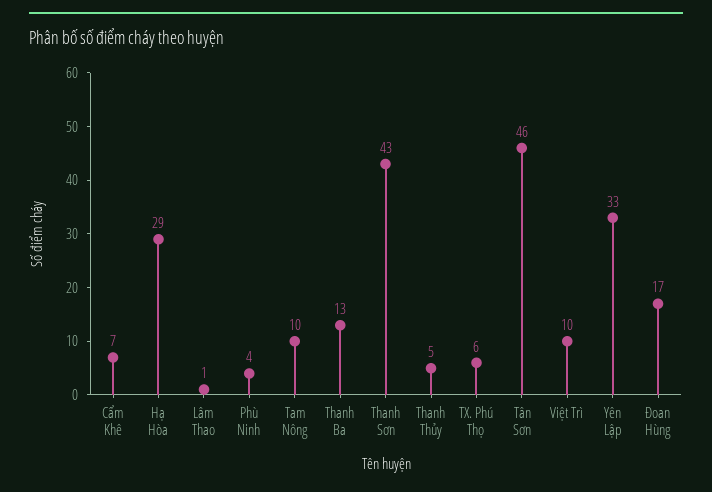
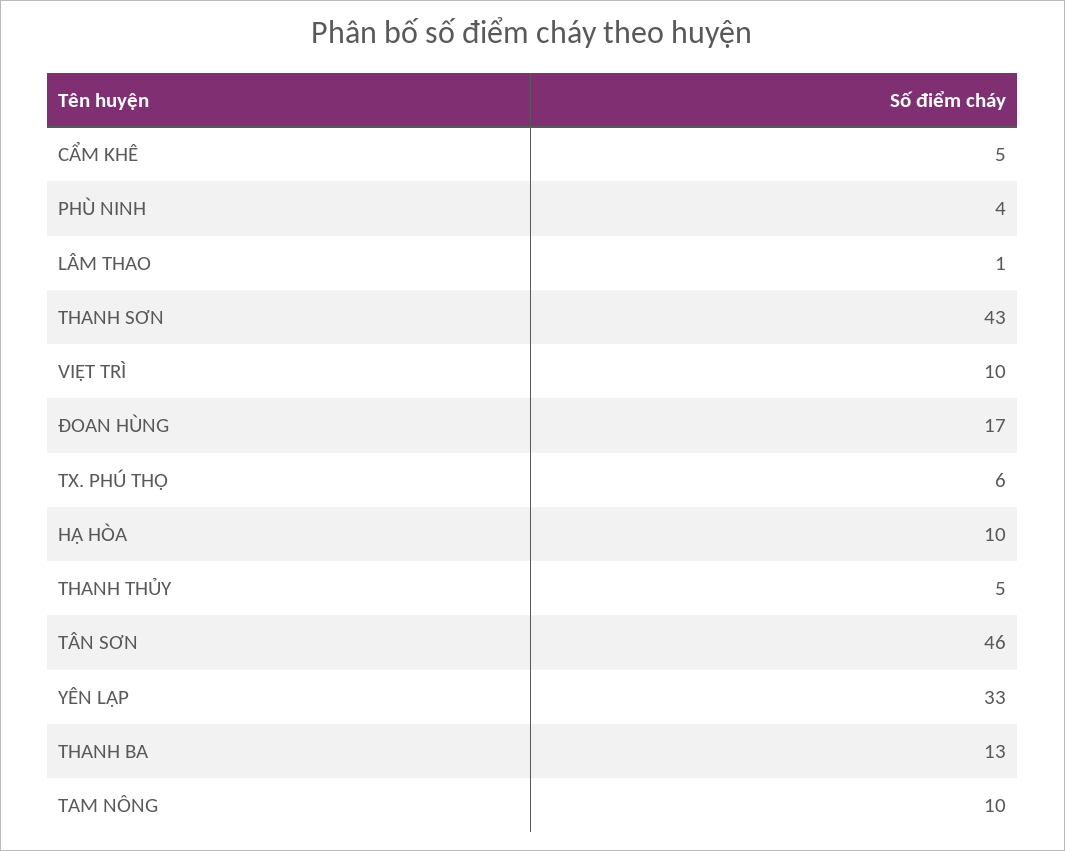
  {
-   "Cẩm Khê": 7,
+   "Cẩm Khê": 5,
-   "Hạ Hòa": 29,
+   "Hạ Hòa": 10,
    "Lâm Thao": 1,
    "Phù Ninh": 4,
    "Tam Nông": 10,
    "Thanh Ba": 13,
    "Thanh Sơn": 43,
    "Thanh Thủy": 5,
    "TX. Phú Thọ": 6,
    "Tân Sơn": 46,
    "Việt Trì": 10,
    "Yên Lập": 33,
    "Đoan Hùng": 17
  }

